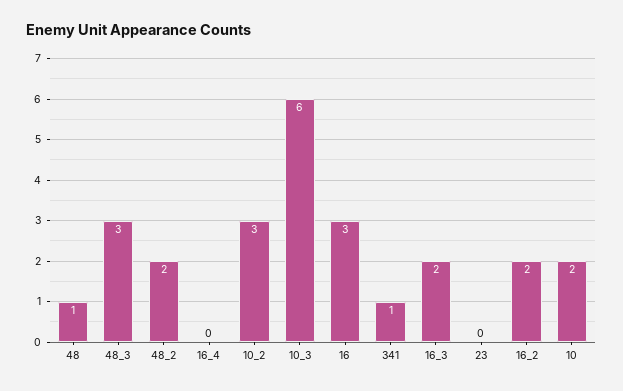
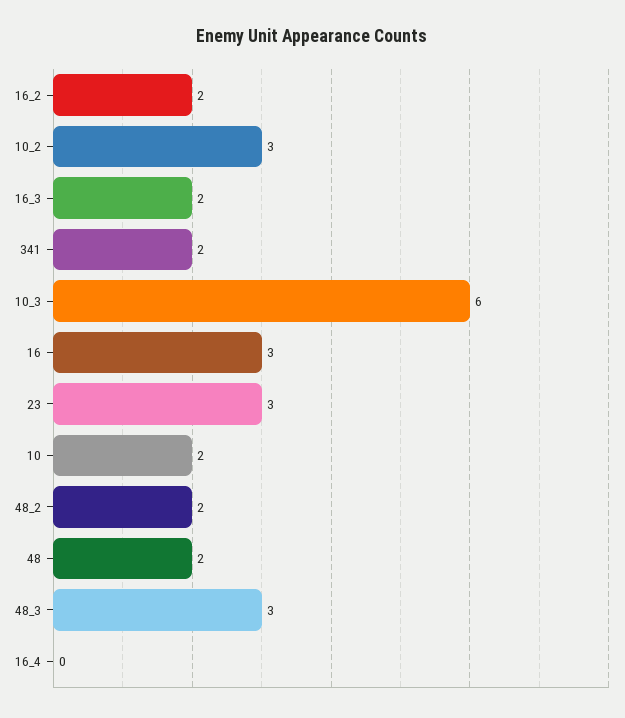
  {
-   "48": 1,
+   "48": 2,
    "48_3": 3,
    "48_2": 2,
    "16_4": 0,
    "10_2": 3,
    "10_3": 6,
    "16": 3,
-   "341": 1,
+   "341": 2,
    "16_3": 2,
-   "23": 0,
+   "23": 3,
    "16_2": 2,
    "10": 2
  }

